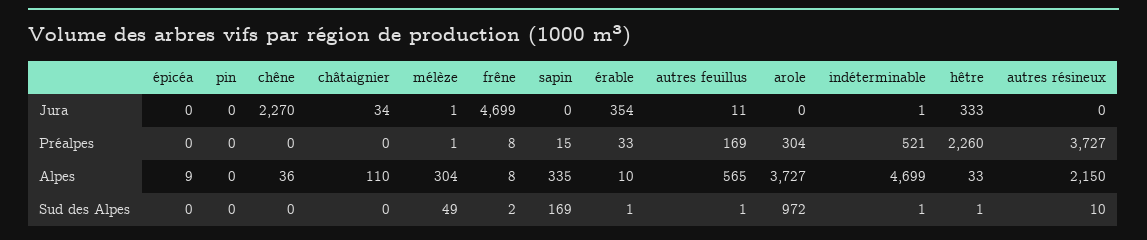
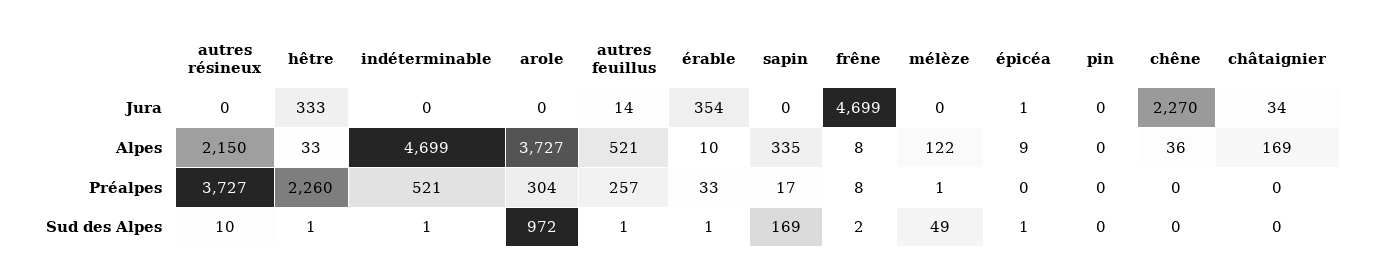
  {
    "épicéa": {
-     "Jura": 0,
+     "Jura": 1,
      "Préalpes": 0,
      "Alpes": 9,
-     "Sud des Alpes": 0
+     "Sud des Alpes": 1
    },
    "pin": {
      "Jura": 0,
      "Préalpes": 0,
      "Alpes": 0,
      "Sud des Alpes": 0
    },
    "chêne": {
      "Jura": 2270,
      "Préalpes": 0,
      "Alpes": 36,
      "Sud des Alpes": 0
    },
    "châtaignier": {
      "Jura": 34,
      "Préalpes": 0,
-     "Alpes": 110,
+     "Alpes": 169,
      "Sud des Alpes": 0
    },
    "mélèze": {
-     "Jura": 1,
+     "Jura": 0,
      "Préalpes": 1,
-     "Alpes": 304,
+     "Alpes": 122,
      "Sud des Alpes": 49
    },
    "frêne": {
      "Jura": 4699,
      "Préalpes": 8,
      "Alpes": 8,
      "Sud des Alpes": 2
    },
    "sapin": {
      "Jura": 0,
-     "Préalpes": 15,
+     "Préalpes": 17,
      "Alpes": 335,
      "Sud des Alpes": 169
    },
    "érable": {
      "Jura": 354,
      "Préalpes": 33,
      "Alpes": 10,
      "Sud des Alpes": 1
    },
    "autres feuillus": {
-     "Jura": 11,
+     "Jura": 14,
-     "Préalpes": 169,
+     "Préalpes": 257,
-     "Alpes": 565,
+     "Alpes": 521,
      "Sud des Alpes": 1
    },
    "arole": {
      "Jura": 0,
      "Préalpes": 304,
      "Alpes": 3727,
      "Sud des Alpes": 972
    },
    "indéterminable": {
-     "Jura": 1,
+     "Jura": 0,
      "Préalpes": 521,
      "Alpes": 4699,
      "Sud des Alpes": 1
    },
    "hêtre": {
      "Jura": 333,
      "Préalpes": 2260,
      "Alpes": 33,
      "Sud des Alpes": 1
    },
    "autres résineux": {
      "Jura": 0,
      "Préalpes": 3727,
      "Alpes": 2150,
      "Sud des Alpes": 10
    }
  }

